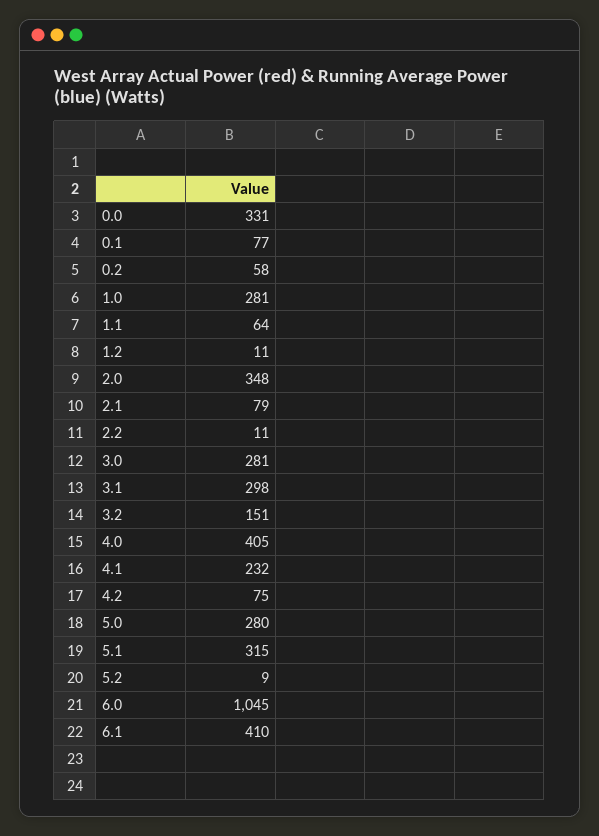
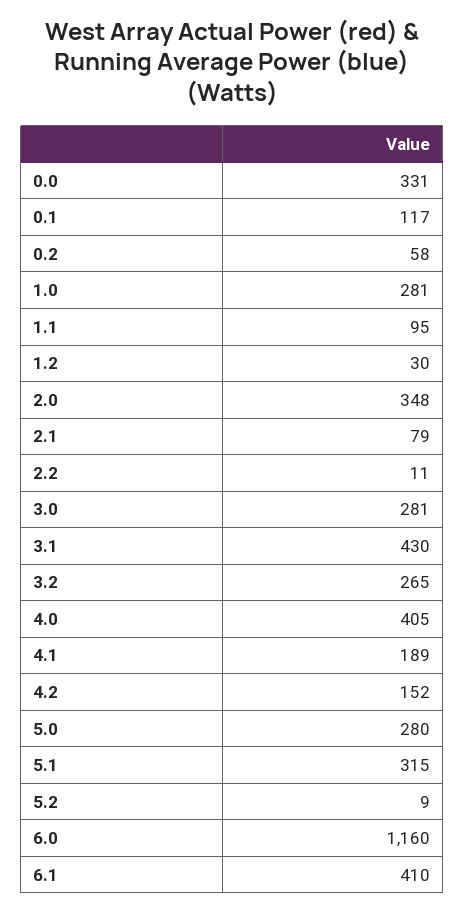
  {
    "0.0": 331,
-   "0.1": 77,
+   "0.1": 117,
    "0.2": 58,
    "1.0": 281,
-   "1.1": 64,
+   "1.1": 95,
-   "1.2": 11,
+   "1.2": 30,
    "2.0": 348,
    "2.1": 79,
    "2.2": 11,
    "3.0": 281,
-   "3.1": 298,
+   "3.1": 430,
-   "3.2": 151,
+   "3.2": 265,
    "4.0": 405,
-   "4.1": 232,
+   "4.1": 189,
-   "4.2": 75,
+   "4.2": 152,
    "5.0": 280,
    "5.1": 315,
    "5.2": 9,
-   "6.0": 1045,
+   "6.0": 1160,
    "6.1": 410
  }

